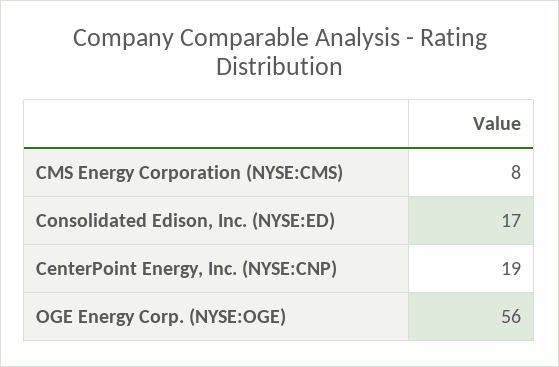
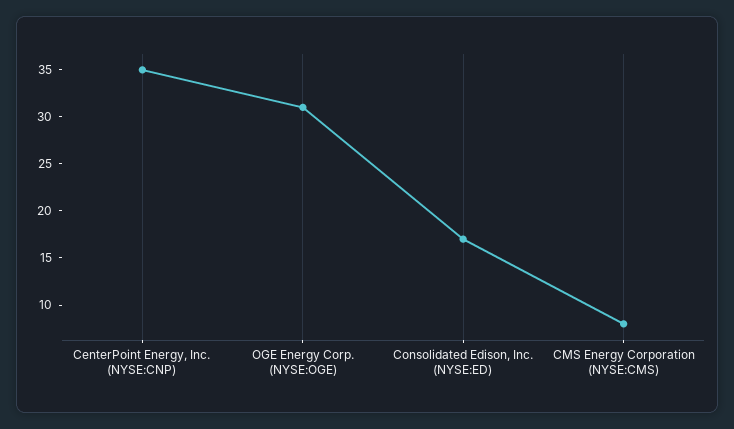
  {
    "CMS Energy Corporation (NYSE:CMS)": 8,
    "Consolidated Edison, Inc. (NYSE:ED)": 17,
-   "CenterPoint Energy, Inc. (NYSE:CNP)": 19,
+   "CenterPoint Energy, Inc. (NYSE:CNP)": 35,
-   "OGE Energy Corp. (NYSE:OGE)": 56
+   "OGE Energy Corp. (NYSE:OGE)": 31
  }

